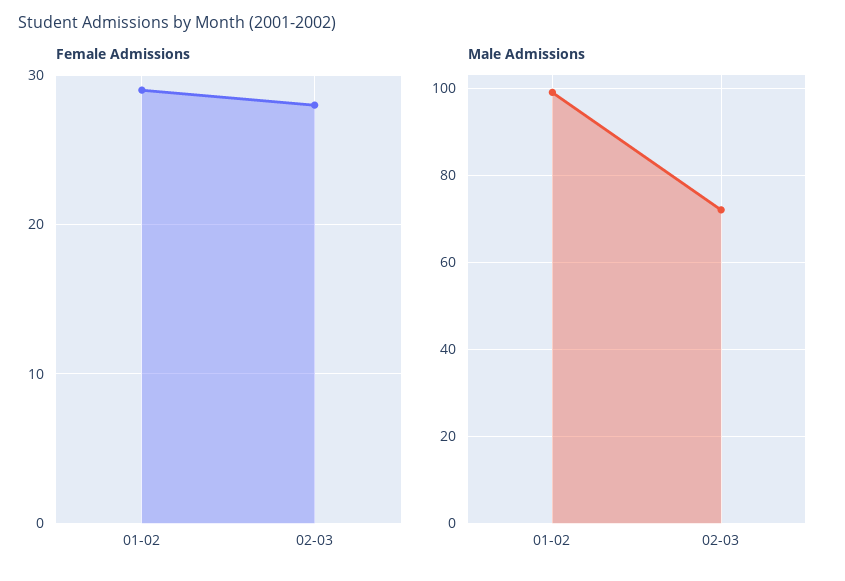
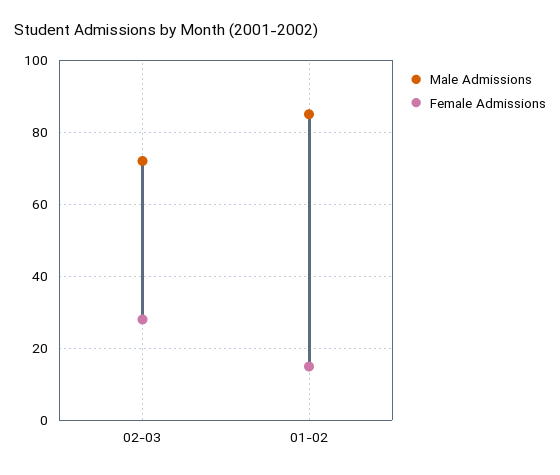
  {
    "Female Admissions": {
-     "01-02": 29,
+     "01-02": 15,
      "02-03": 28
    },
    "Male Admissions": {
-     "01-02": 100,
+     "01-02": 85,
      "02-03": 70
    }
  }

